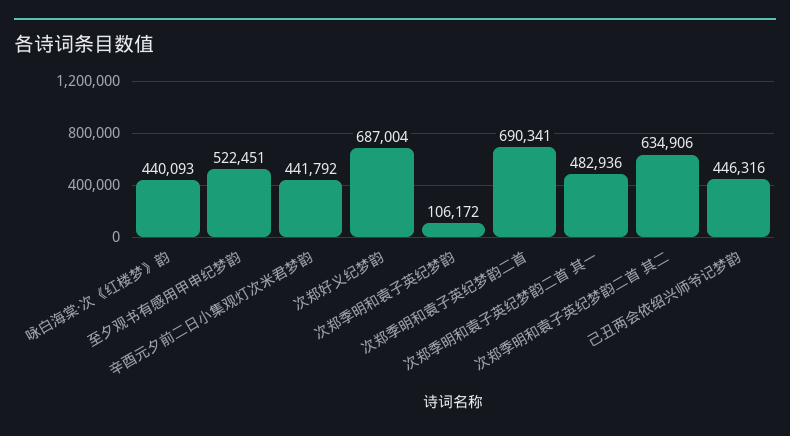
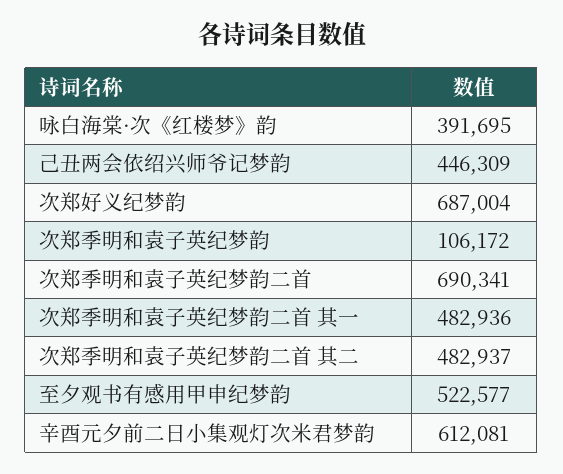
  {
-   "咏白海棠·次《红楼梦》韵": 440093,
+   "咏白海棠·次《红楼梦》韵": 391695,
-   "至夕观书有感用甲申纪梦韵": 522451,
+   "至夕观书有感用甲申纪梦韵": 522577,
-   "辛酉元夕前二日小集观灯次米君梦韵": 441792,
+   "辛酉元夕前二日小集观灯次米君梦韵": 612081,
    "次郑好义纪梦韵": 687004,
    "次郑季明和袁子英纪梦韵": 106172,
    "次郑季明和袁子英纪梦韵二首": 690341,
    "次郑季明和袁子英纪梦韵二首 其一": 482936,
-   "次郑季明和袁子英纪梦韵二首 其二": 634906,
+   "次郑季明和袁子英纪梦韵二首 其二": 482937,
-   "己丑两会依绍兴师爷记梦韵": 446316
+   "己丑两会依绍兴师爷记梦韵": 446309
  }

